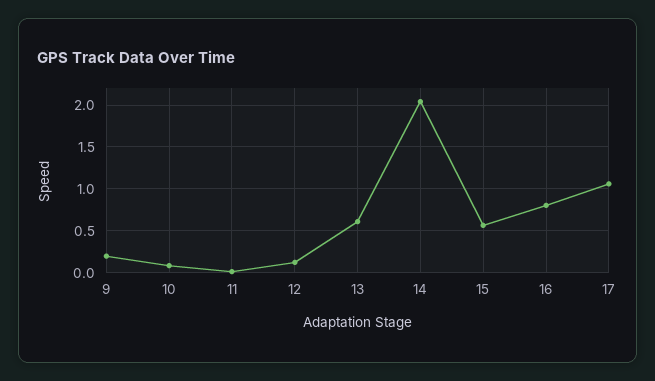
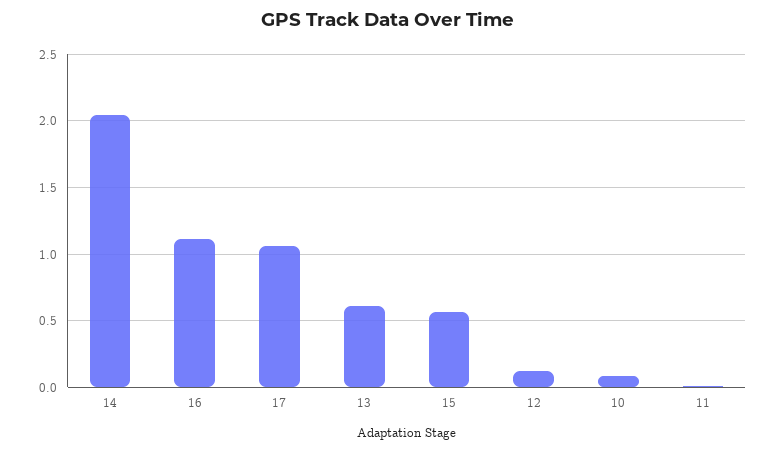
  {
-   "9": 0.2,
    "10": 0.1,
    "11": 0,
    "12": 0.1,
    "13": 0.6,
    "14": 2.05,
    "15": 0.55,
-   "16": 0.8,
+   "16": 1.1,
    "17": 1.05
  }

